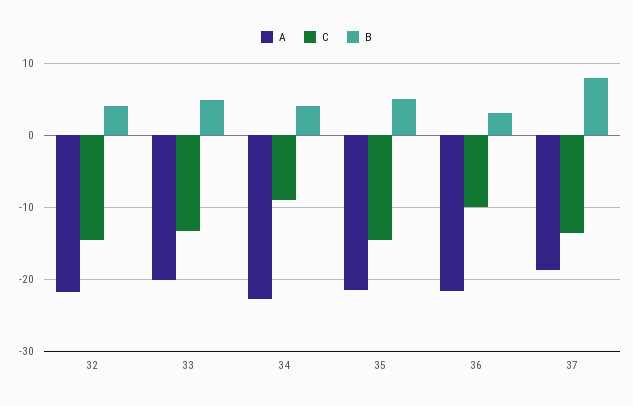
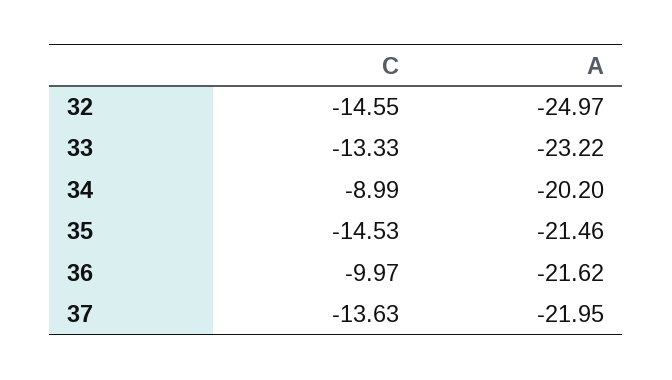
  {
    "A": {
-     "32": -22,
+     "32": -24.97,
-     "33": -20,
+     "33": -23.22,
-     "34": -23,
+     "34": -20.2,
      "35": -21.46,
      "36": -21.62,
-     "37": -19
+     "37": -21.95
    },
    "C": {
      "32": -14.55,
      "33": -13.33,
      "34": -8.99,
      "35": -14.53,
      "36": -9.97,
      "37": -13.63
-   },
+   }
-   "B": {
-     "32": 4,
-     "33": 5,
-     "34": 4,
-     "35": 5,
-     "36": 3,
-     "37": 8
-   }
  }

